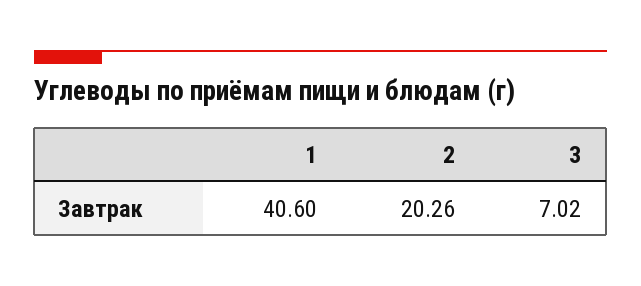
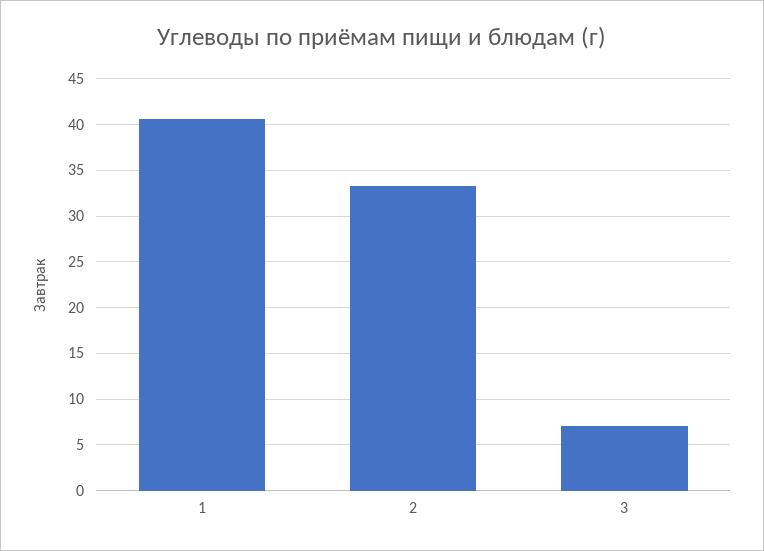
  {
    "1": 40.6,
-   "2": 20.26,
+   "2": 33,
    "3": 7.02
  }

